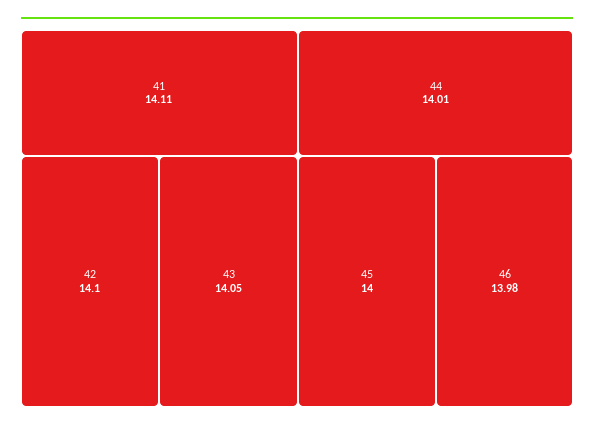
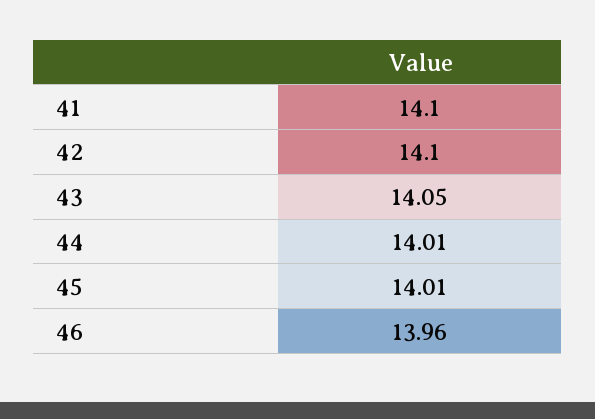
  {
-   "41": 14.11,
+   "41": 14.1,
    "42": 14.1,
    "43": 14.05,
    "44": 14.01,
-   "45": 14,
+   "45": 14.01,
-   "46": 13.98
+   "46": 13.96
  }

